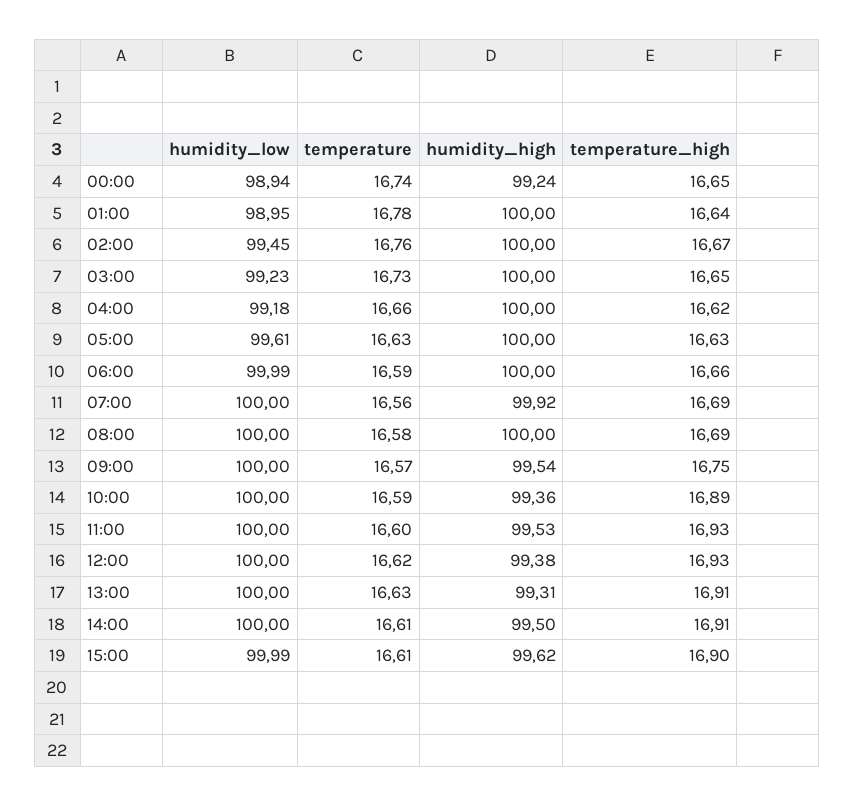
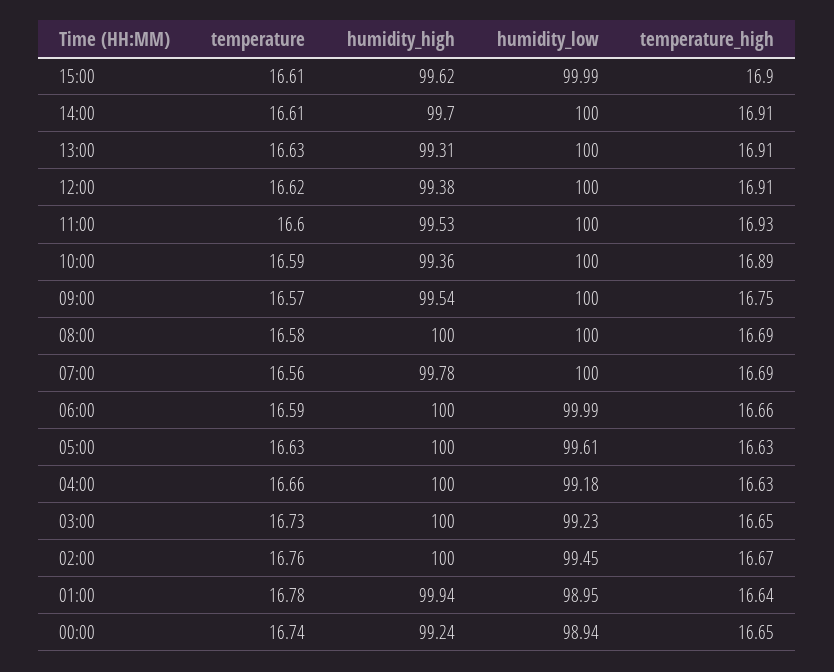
  {
    "humidity_low": {
      "00:00": 98.94,
      "01:00": 98.95,
      "02:00": 99.45,
      "03:00": 99.23,
      "04:00": 99.18,
      "05:00": 99.61,
      "06:00": 99.99,
      "07:00": 100,
      "08:00": 100,
      "09:00": 100,
      "10:00": 100,
      "11:00": 100,
      "12:00": 100,
      "13:00": 100,
      "14:00": 100,
      "15:00": 99.99
    },
    "temperature": {
      "00:00": 16.74,
      "01:00": 16.78,
      "02:00": 16.76,
      "03:00": 16.73,
      "04:00": 16.66,
      "05:00": 16.63,
      "06:00": 16.59,
      "07:00": 16.56,
      "08:00": 16.58,
      "09:00": 16.57,
      "10:00": 16.59,
      "11:00": 16.6,
      "12:00": 16.62,
      "13:00": 16.63,
      "14:00": 16.61,
      "15:00": 16.61
    },
    "humidity_high": {
      "00:00": 99.24,
-     "01:00": 100,
+     "01:00": 99.94,
      "02:00": 100,
      "03:00": 100,
      "04:00": 100,
      "05:00": 100,
      "06:00": 100,
-     "07:00": 99.92,
+     "07:00": 99.78,
      "08:00": 100,
      "09:00": 99.54,
      "10:00": 99.36,
      "11:00": 99.53,
      "12:00": 99.38,
      "13:00": 99.31,
-     "14:00": 99.5,
+     "14:00": 99.7,
      "15:00": 99.62
    },
    "temperature_high": {
      "00:00": 16.65,
      "01:00": 16.64,
      "02:00": 16.67,
      "03:00": 16.65,
-     "04:00": 16.62,
+     "04:00": 16.63,
      "05:00": 16.63,
      "06:00": 16.66,
      "07:00": 16.69,
      "08:00": 16.69,
      "09:00": 16.75,
      "10:00": 16.89,
      "11:00": 16.93,
-     "12:00": 16.93,
+     "12:00": 16.91,
      "13:00": 16.91,
      "14:00": 16.91,
      "15:00": 16.9
    }
  }

